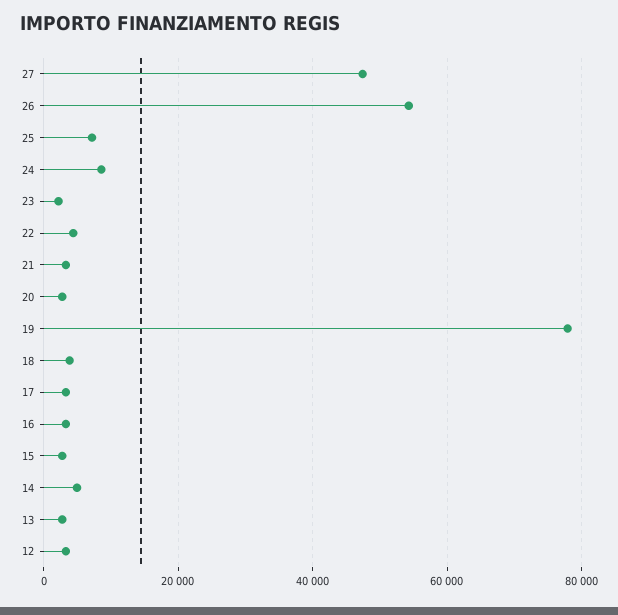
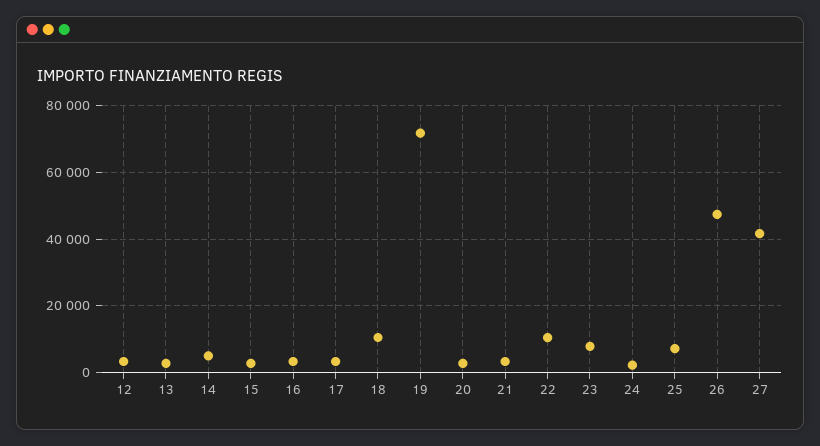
  {
-   "27": 48000,
+   "27": 42000,
-   "26": 54000,
+   "26": 48000,
    "25": 8000,
-   "24": 8000,
+   "24": 2000,
-   "23": 2000,
+   "23": 8000,
-   "22": 4000,
+   "22": 10000,
    "21": 4000,
    "20": 2000,
-   "19": 78000,
+   "19": 72000,
-   "18": 4000,
+   "18": 10000,
    "17": 4000,
    "16": 4000,
    "15": 2000,
    "14": 4000,
    "13": 2000,
    "12": 4000
  }

